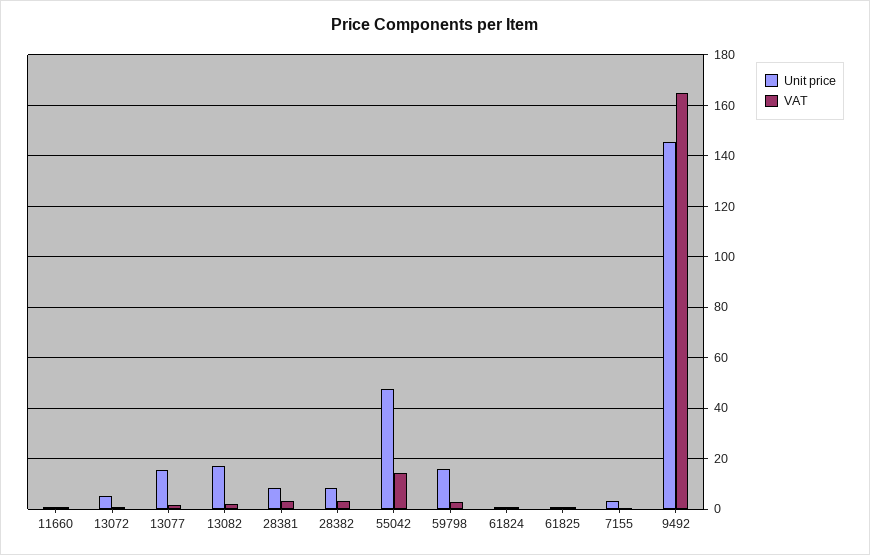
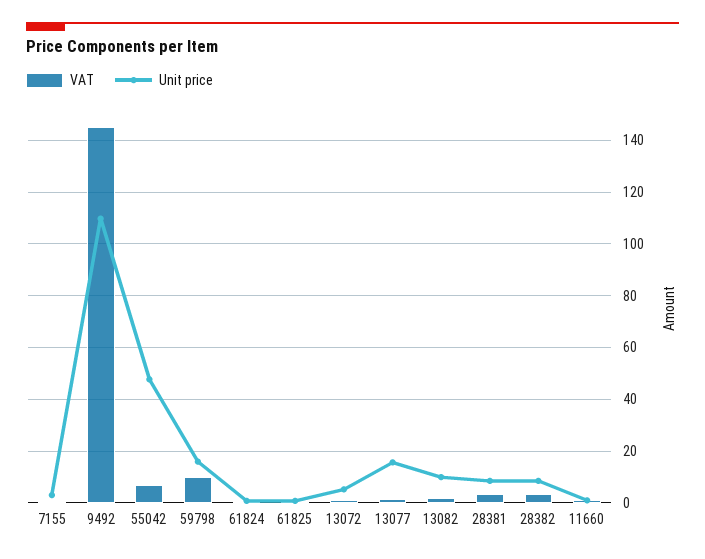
  {
    "Unit price": {
      "11660": 0,
      "13072": 5,
      "13077": 15,
-     "13082": 17.5,
+     "13082": 10,
      "28381": 7.5,
      "28382": 7.5,
      "55042": 47.5,
      "59798": 15,
      "61824": 0,
      "61825": 0,
      "7155": 2.5,
-     "9492": 145
+     "9492": 110
    },
    "VAT": {
      "11660": 0,
      "13072": 0,
      "13077": 2.5,
      "13082": 2.5,
      "28381": 2.5,
      "28382": 2.5,
-     "55042": 15,
+     "55042": 7.5,
-     "59798": 2.5,
+     "59798": 10,
      "61824": 0,
      "61825": 0,
      "7155": 0,
-     "9492": 165
+     "9492": 145
    }
  }

